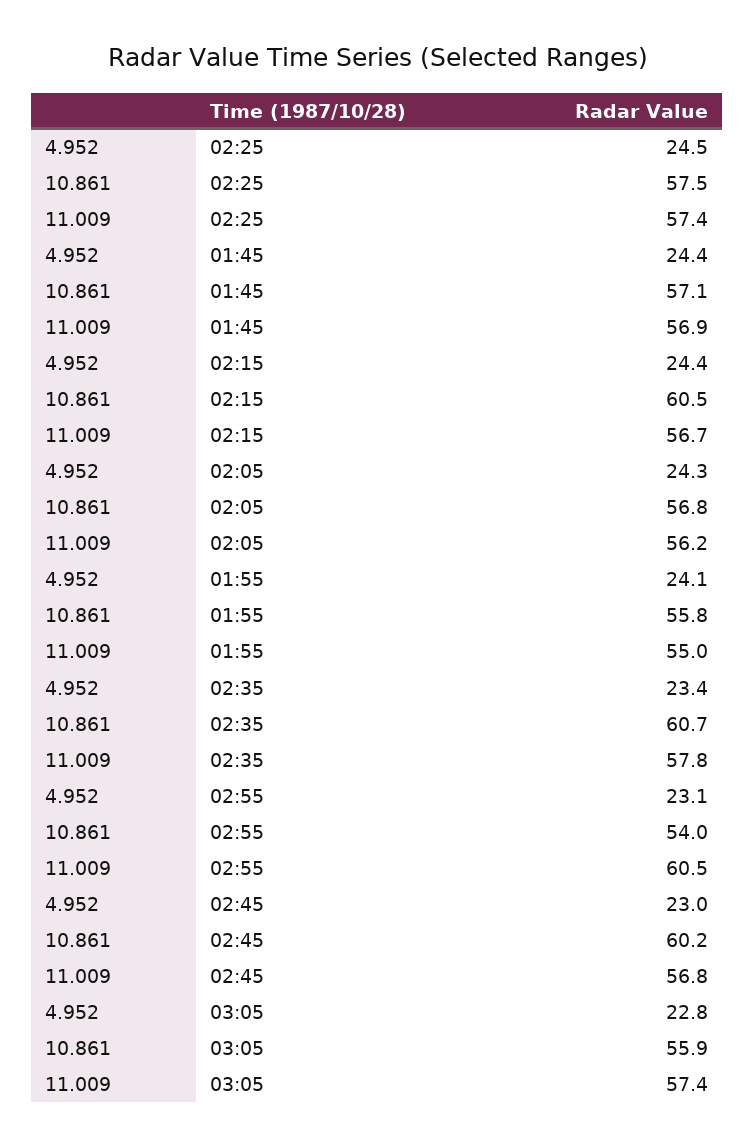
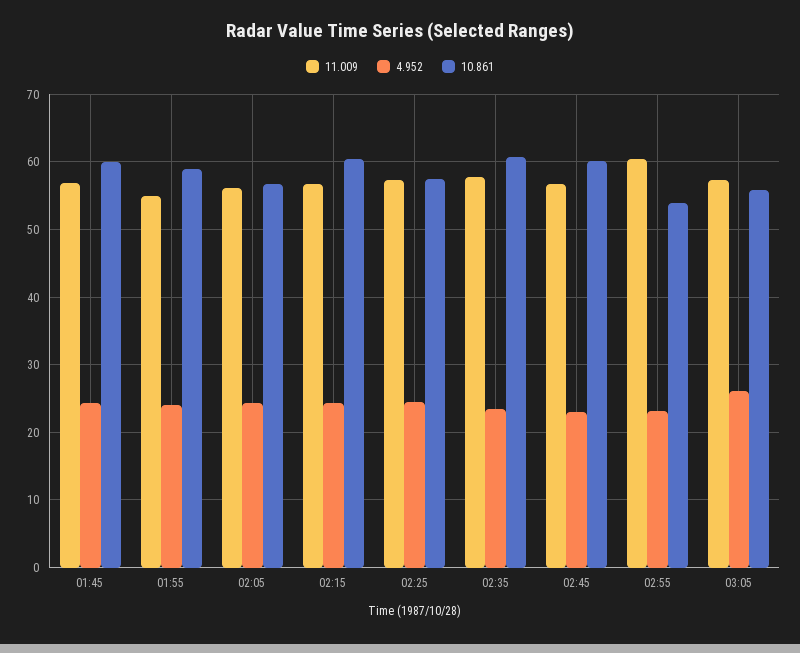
  {
    "4.952": {
      "02:25": 24.5,
      "01:45": 24.4,
      "02:15": 24.4,
      "02:05": 24.3,
      "01:55": 24.1,
      "02:35": 23.4,
      "02:55": 23.1,
      "02:45": 23,
-     "03:05": 22.8
+     "03:05": 26
    },
    "10.861": {
      "02:25": 57.5,
-     "01:45": 57.1,
+     "01:45": 60,
      "02:15": 60.5,
      "02:05": 56.8,
-     "01:55": 55.8,
+     "01:55": 59,
      "02:35": 60.7,
      "02:55": 54,
      "02:45": 60.2,
      "03:05": 55.9
    },
    "11.009": {
      "02:25": 57.4,
      "01:45": 56.9,
      "02:15": 56.7,
      "02:05": 56.2,
      "01:55": 55,
      "02:35": 57.8,
      "02:55": 60.5,
      "02:45": 56.8,
      "03:05": 57.4
    }
  }

